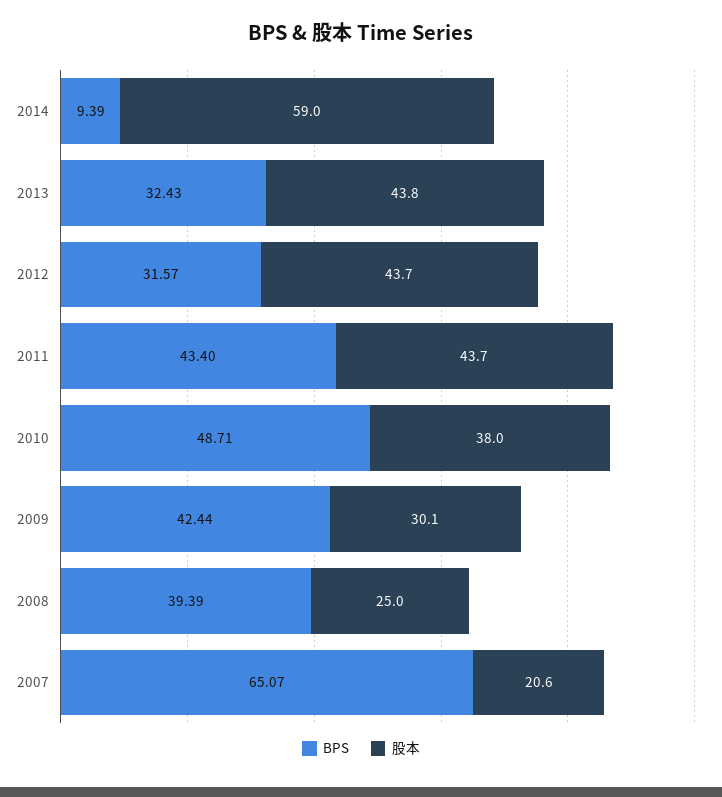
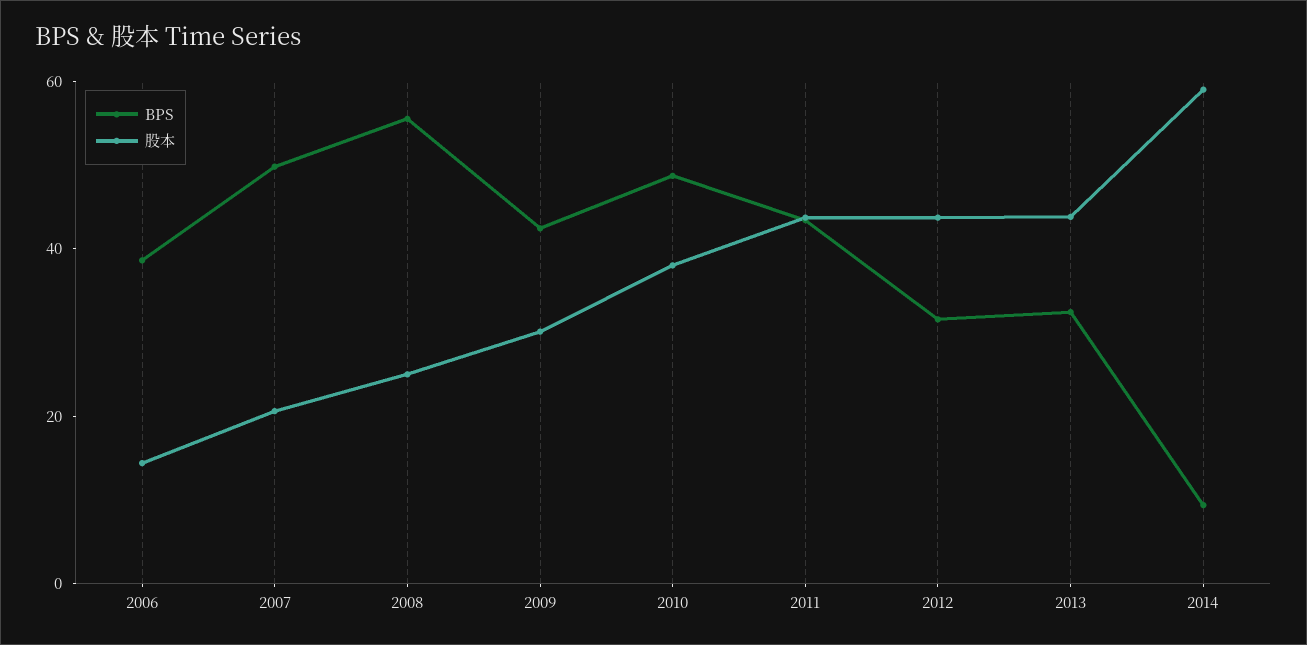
  {
    "BPS": {
      "2014": 9.39,
      "2013": 32.43,
      "2012": 31.57,
      "2011": 43.4,
      "2010": 48.71,
      "2009": 42.44,
-     "2008": 39.39,
+     "2008": 55,
-     "2007": 65.07
+     "2007": 50,
+     "2006": 40
    },
    "股本": {
      "2014": 59,
      "2013": 43.8,
      "2012": 43.7,
      "2011": 43.7,
      "2010": 38,
      "2009": 30.1,
      "2008": 25,
-     "2007": 20.6
+     "2007": 20.6,
+     "2006": 15
    }
  }

